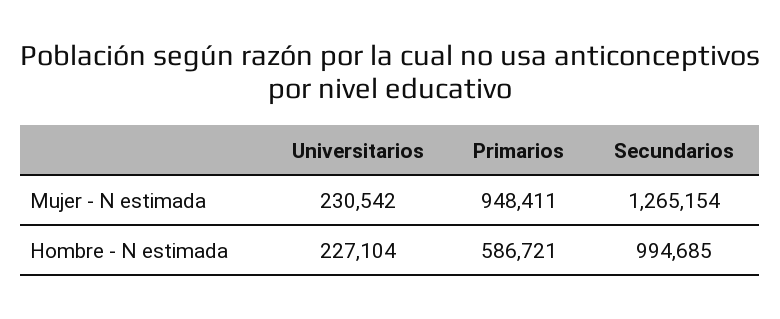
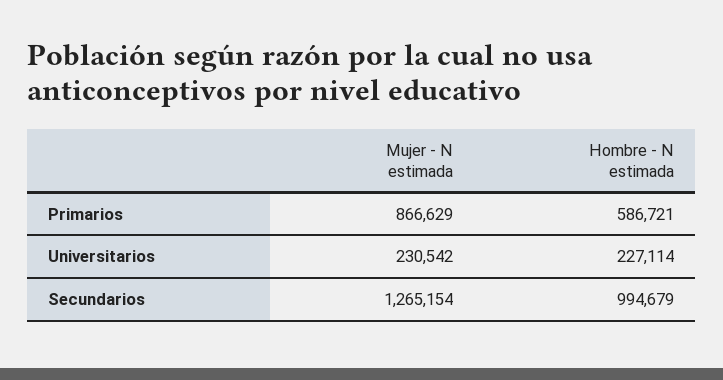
  {
    "Universitarios": {
      "Mujer - N estimada": 230542,
-     "Hombre - N estimada": 227104
+     "Hombre - N estimada": 227114
    },
    "Primarios": {
-     "Mujer - N estimada": 948411,
+     "Mujer - N estimada": 866629,
      "Hombre - N estimada": 586721
    },
    "Secundarios": {
      "Mujer - N estimada": 1265154,
-     "Hombre - N estimada": 994685
+     "Hombre - N estimada": 994679
    }
  }

